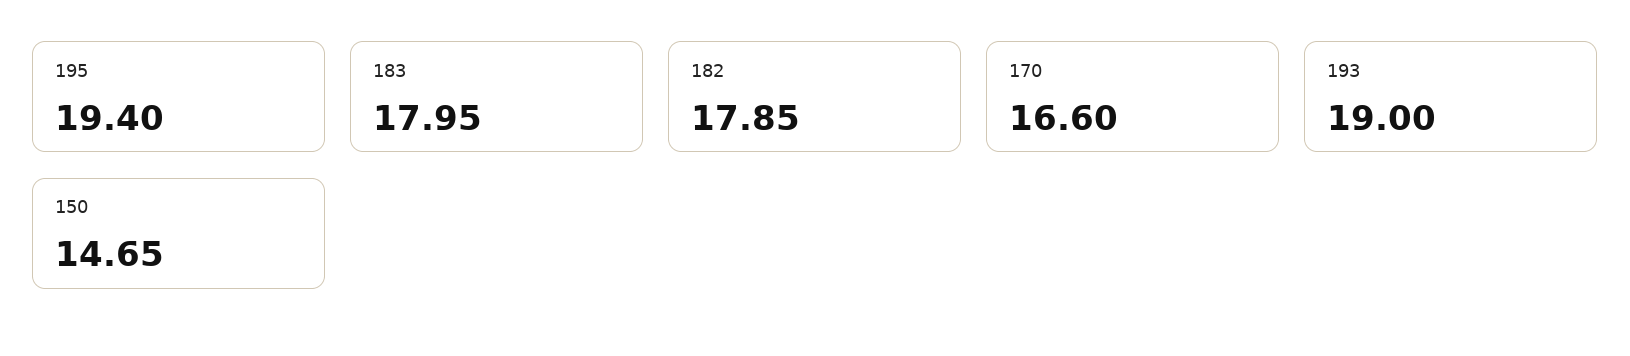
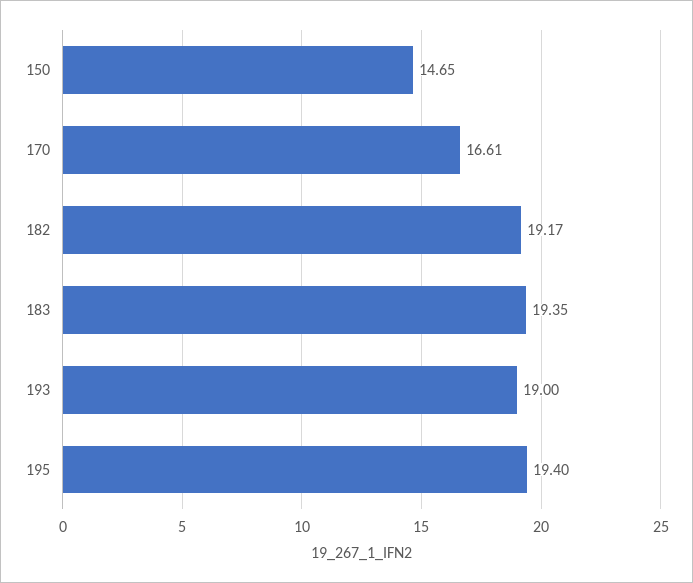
  {
    "195": 19.4,
-   "183": 17.95,
+   "183": 19.35,
-   "182": 17.85,
+   "182": 19.17,
-   "170": 16.6,
+   "170": 16.61,
    "193": 19,
    "150": 14.65
  }

